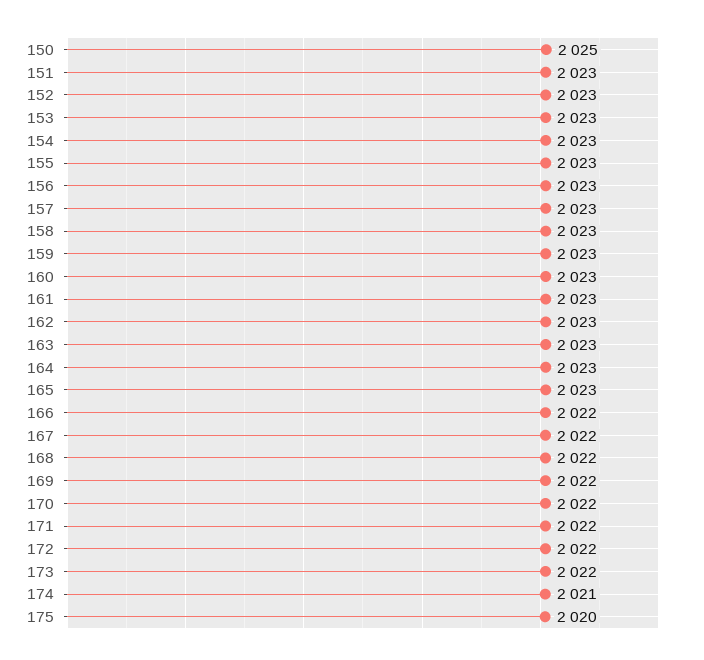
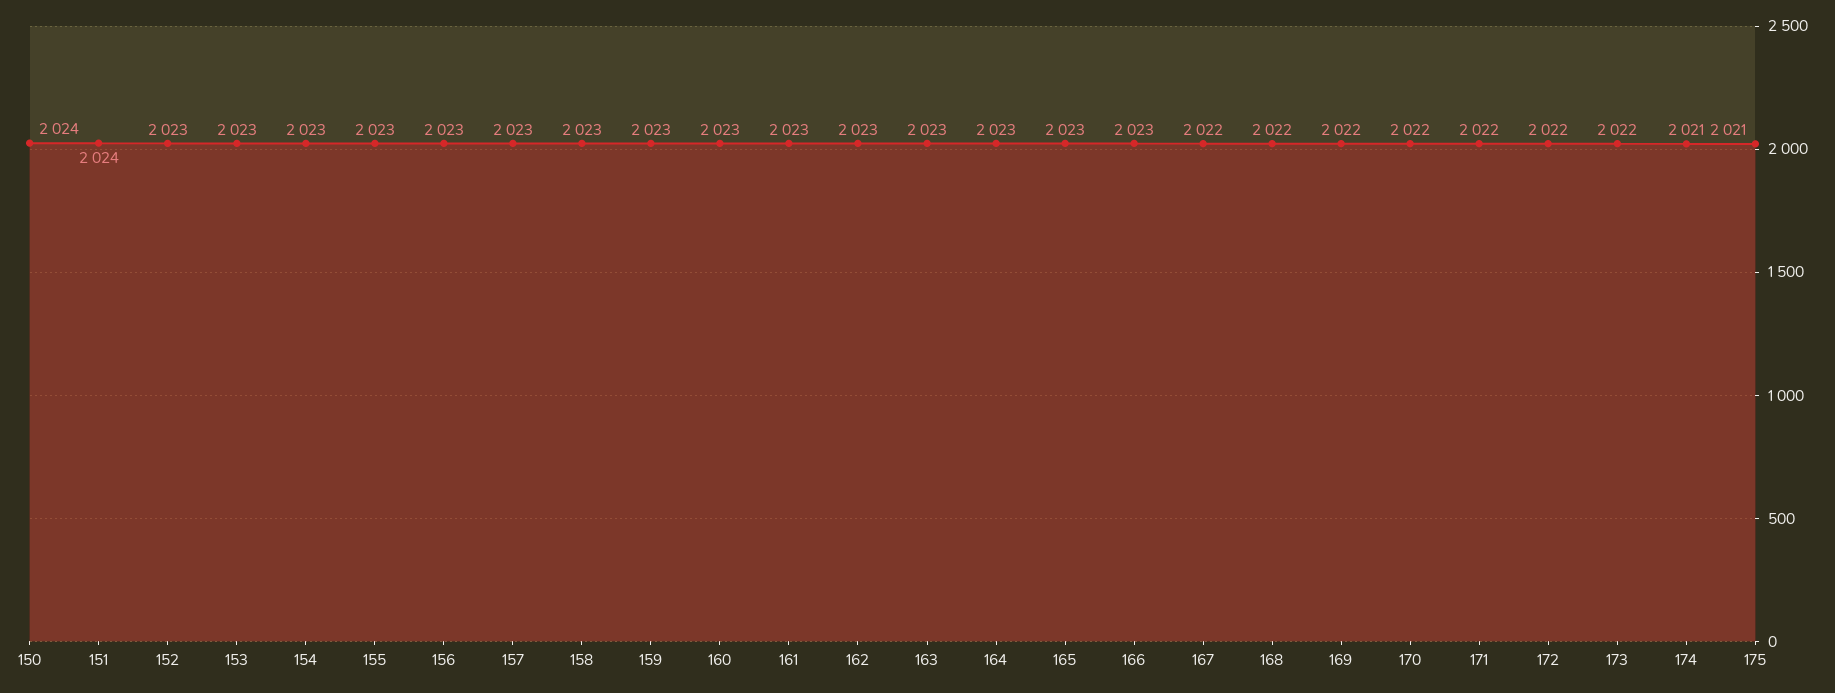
  {
-   "150": 2025,
+   "150": 2024,
-   "151": 2023,
+   "151": 2024,
    "152": 2023,
    "153": 2023,
    "154": 2023,
    "155": 2023,
    "156": 2023,
    "157": 2023,
    "158": 2023,
    "159": 2023,
    "160": 2023,
    "161": 2023,
    "162": 2023,
    "163": 2023,
    "164": 2023,
    "165": 2023,
-   "166": 2022,
+   "166": 2023,
    "167": 2022,
    "168": 2022,
    "169": 2022,
    "170": 2022,
    "171": 2022,
    "172": 2022,
    "173": 2022,
    "174": 2021,
-   "175": 2020
+   "175": 2021
  }

